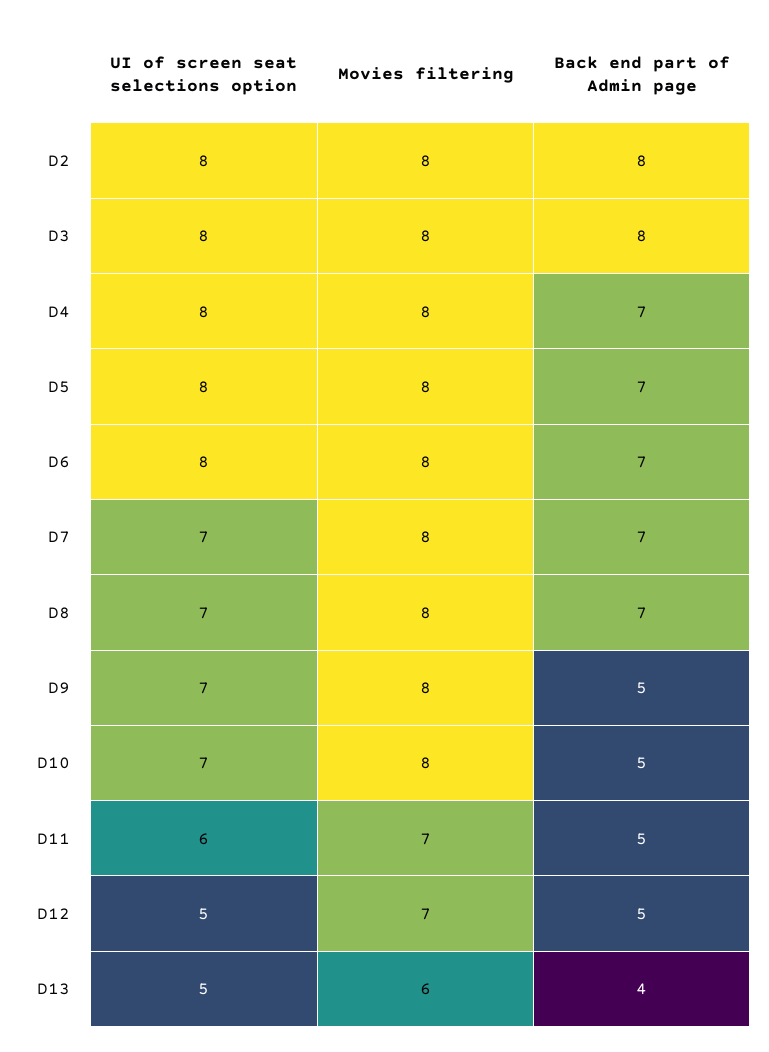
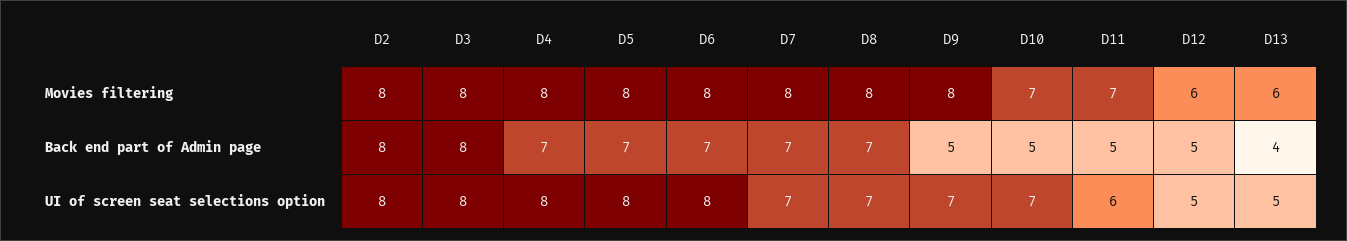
  {
    "UI of screen seat selections option": {
      "D2": 8,
      "D3": 8,
      "D4": 8,
      "D5": 8,
      "D6": 8,
      "D7": 7,
      "D8": 7,
      "D9": 7,
      "D10": 7,
      "D11": 6,
      "D12": 5,
      "D13": 5
    },
    "Movies filtering": {
      "D2": 8,
      "D3": 8,
      "D4": 8,
      "D5": 8,
      "D6": 8,
      "D7": 8,
      "D8": 8,
      "D9": 8,
-     "D10": 8,
+     "D10": 7,
      "D11": 7,
-     "D12": 7,
+     "D12": 6,
      "D13": 6
    },
    "Back end part of Admin page": {
      "D2": 8,
      "D3": 8,
      "D4": 7,
      "D5": 7,
      "D6": 7,
      "D7": 7,
      "D8": 7,
      "D9": 5,
      "D10": 5,
      "D11": 5,
      "D12": 5,
      "D13": 4
    }
  }

